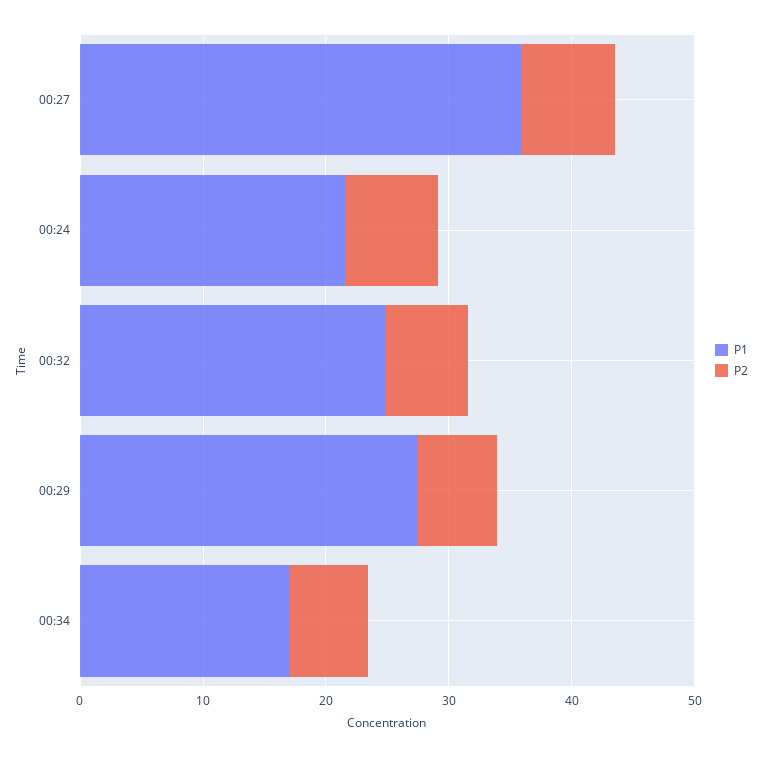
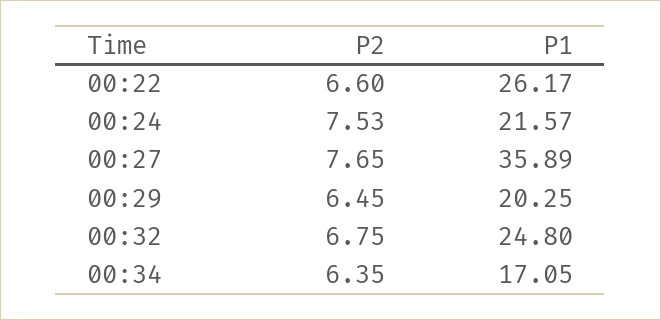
  {
    "P1": {
      "00:27": 35.89,
      "00:24": 21.57,
      "00:32": 24.8,
-     "00:29": 28,
+     "00:29": 20.25,
-     "00:34": 17.05
+     "00:34": 17.05,
+     "00:22": 26.17
    },
    "P2": {
      "00:27": 7.65,
      "00:24": 7.53,
      "00:32": 6.75,
      "00:29": 6.45,
-     "00:34": 6.35
+     "00:34": 6.35,
+     "00:22": 6.6
    }
  }

